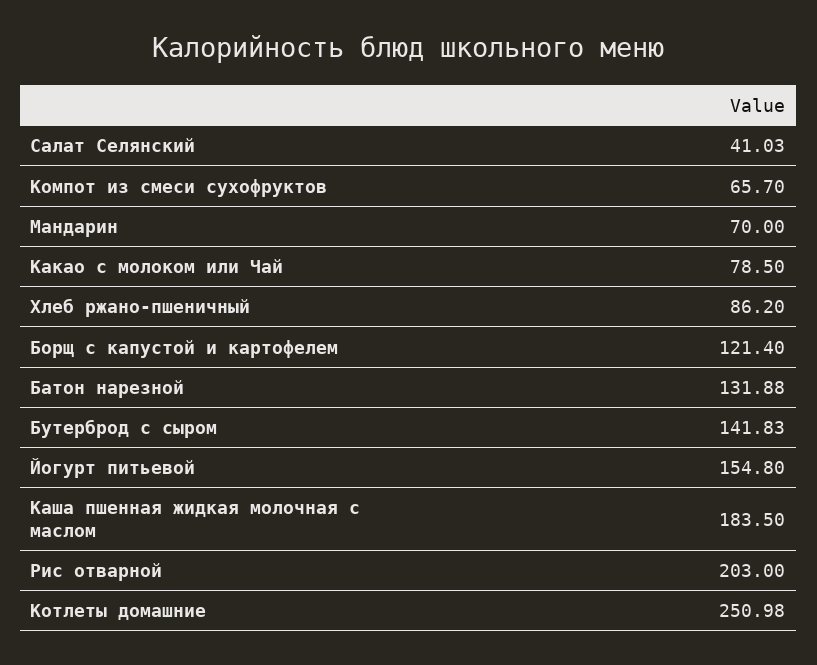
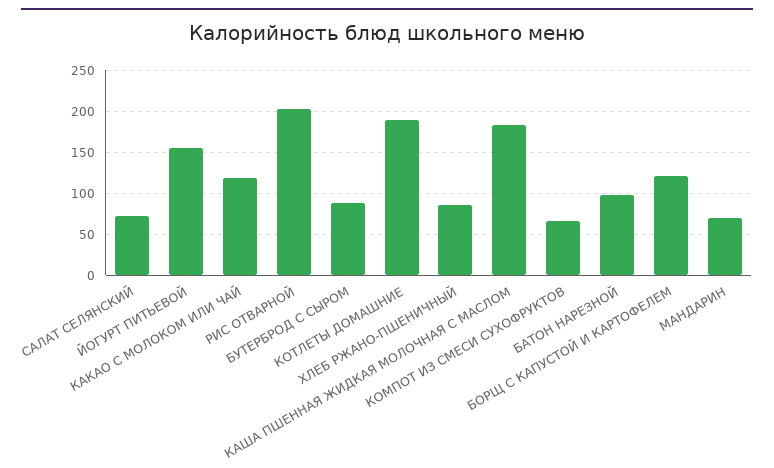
  {
-   "Салат Селянский": 41.03,
+   "Салат Селянский": 70,
    "Компот из смеси сухофруктов": 65.7,
    "Мандарин": 70,
-   "Какао с молоком или Чай": 78.5,
+   "Какао с молоком или Чай": 120,
    "Хлеб ржано-пшеничный": 86.2,
    "Борщ с капустой и картофелем": 121.4,
-   "Батон нарезной": 131.88,
+   "Батон нарезной": 100,
-   "Бутерброд с сыром": 141.83,
+   "Бутерброд с сыром": 90,
    "Йогурт питьевой": 154.8,
    "Каша пшенная жидкая молочная с маслом": 183.5,
    "Рис отварной": 203,
-   "Котлеты домашние": 250.98
+   "Котлеты домашние": 190
  }

